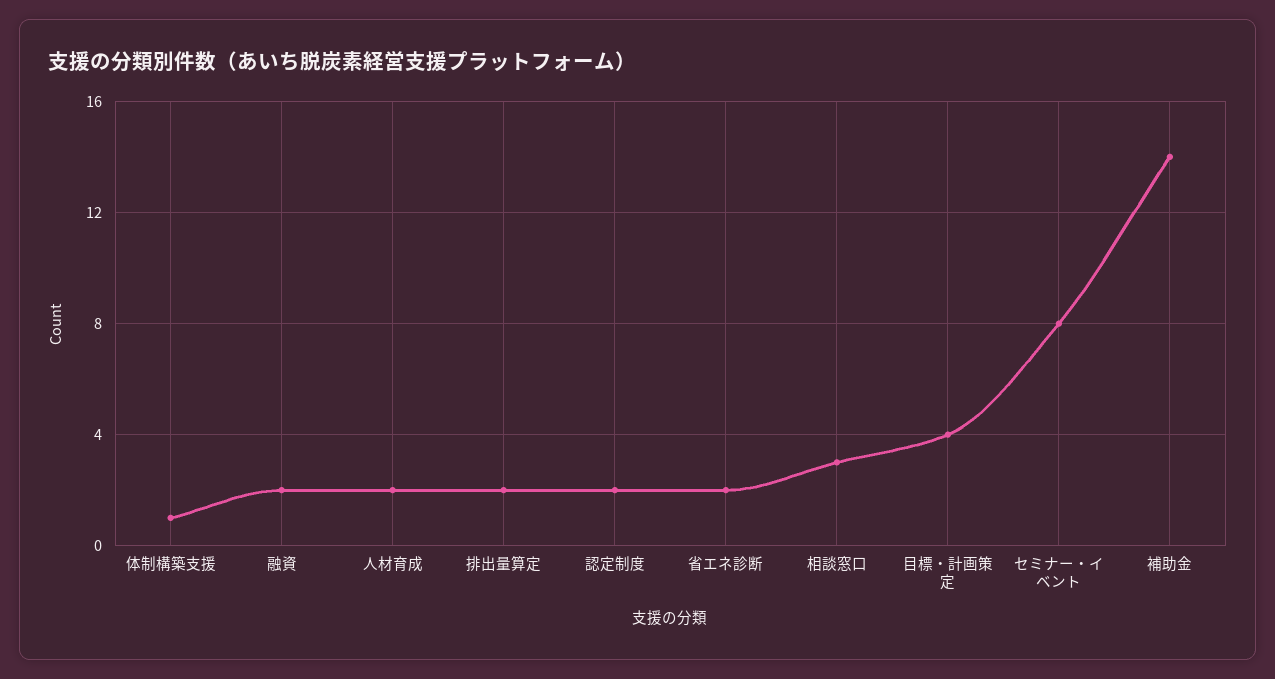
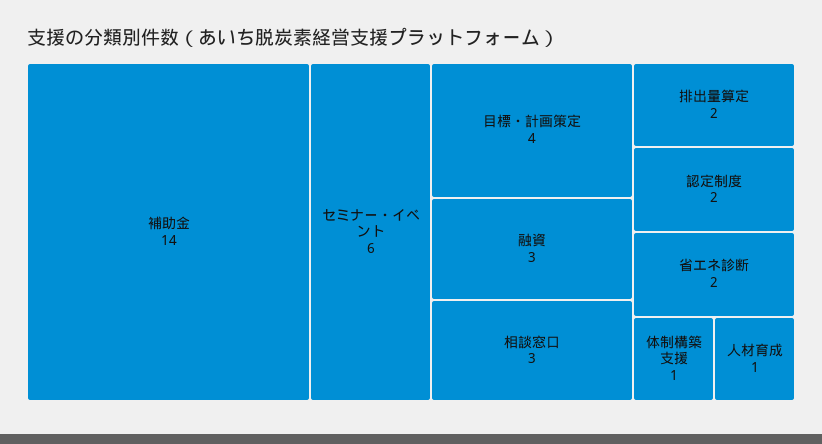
  {
    "体制構築支援": 1,
-   "融資": 2,
+   "融資": 3,
-   "人材育成": 2,
+   "人材育成": 1,
    "排出量算定": 2,
    "認定制度": 2,
    "省エネ診断": 2,
    "相談窓口": 3,
    "目標・計画策定": 4,
-   "セミナー・イベント": 8,
+   "セミナー・イベント": 6,
    "補助金": 14
  }

